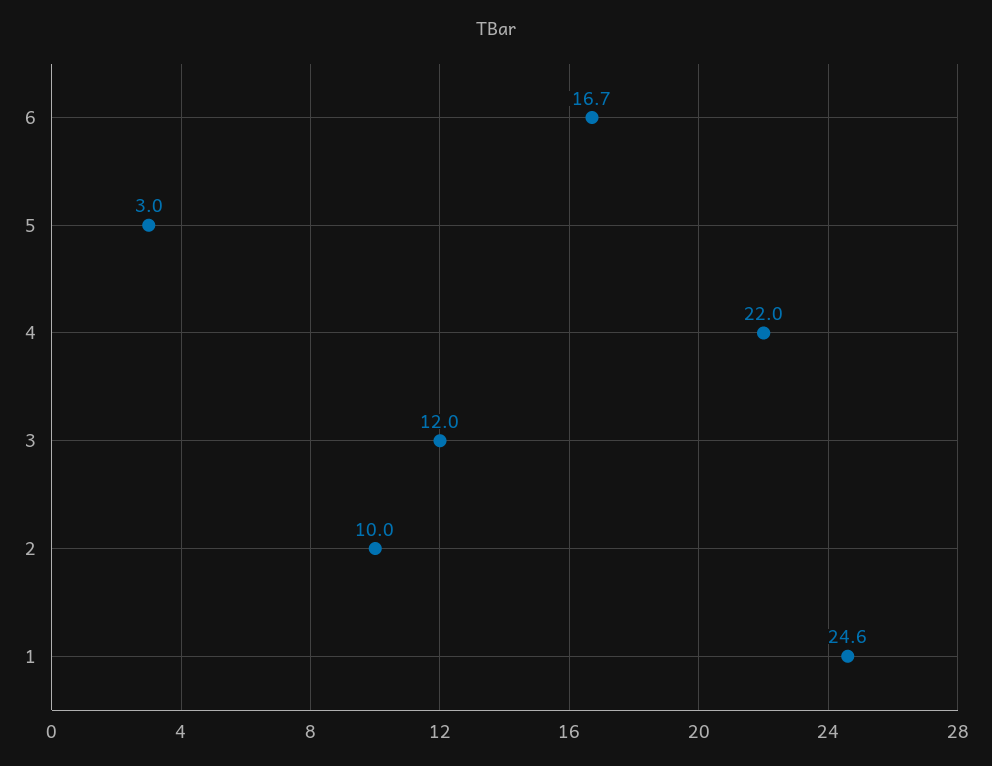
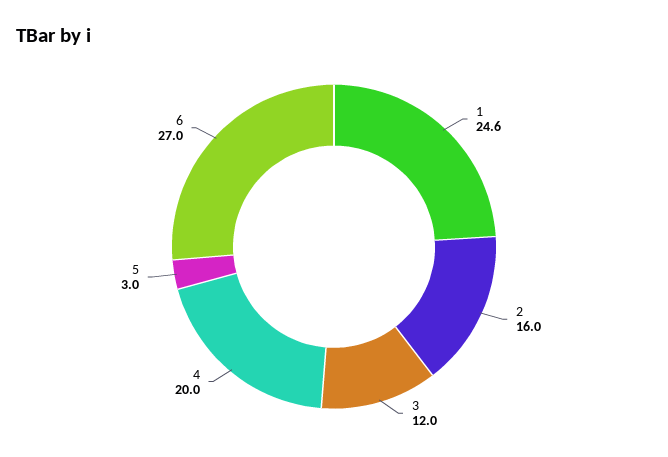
  {
-   "6": 16.7,
+   "6": 27,
    "5": 3,
-   "4": 22,
+   "4": 20,
    "3": 12,
-   "2": 10,
+   "2": 16,
    "1": 24.6
  }

